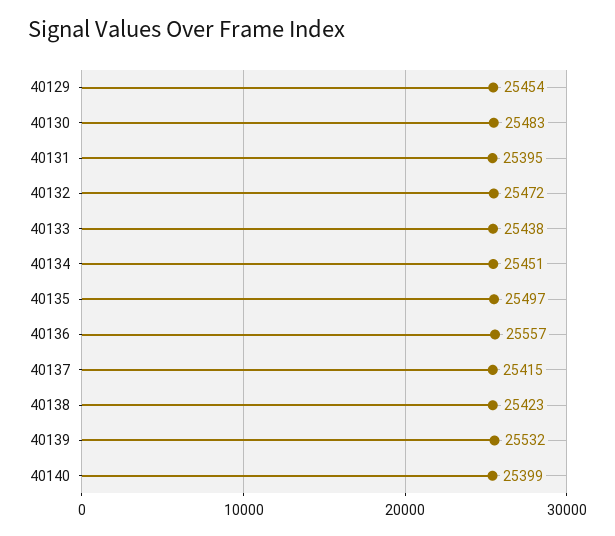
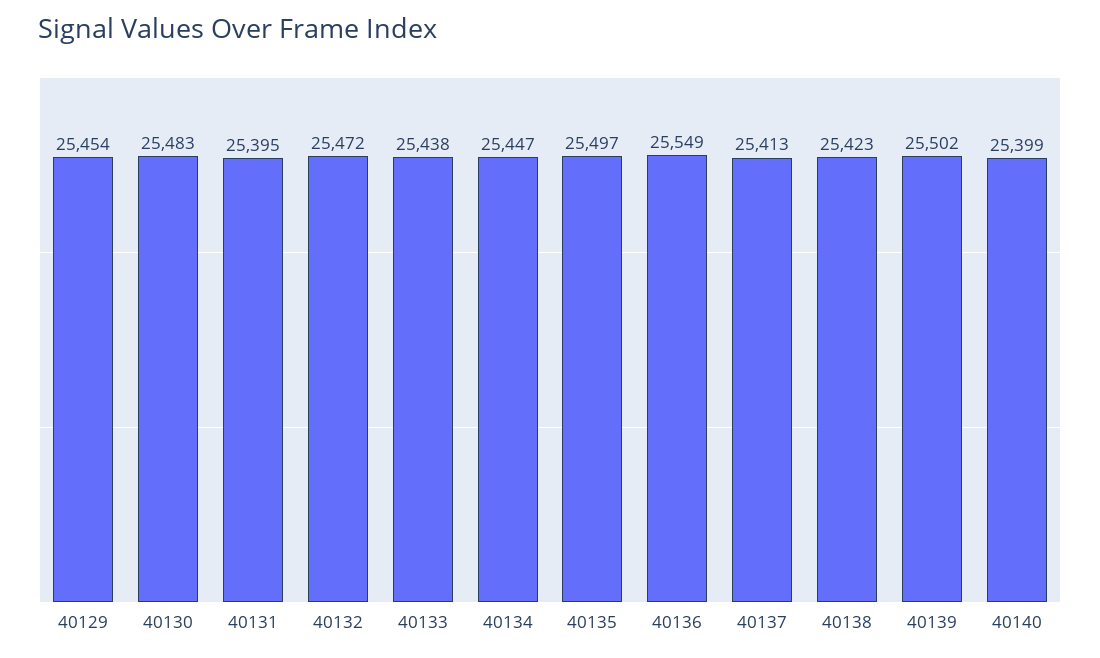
  {
    "40129": 25454,
    "40130": 25483,
    "40131": 25395,
    "40132": 25472,
    "40133": 25438,
-   "40134": 25451,
+   "40134": 25447,
    "40135": 25497,
-   "40136": 25557,
+   "40136": 25549,
-   "40137": 25415,
+   "40137": 25413,
    "40138": 25423,
-   "40139": 25532,
+   "40139": 25502,
    "40140": 25399
  }

